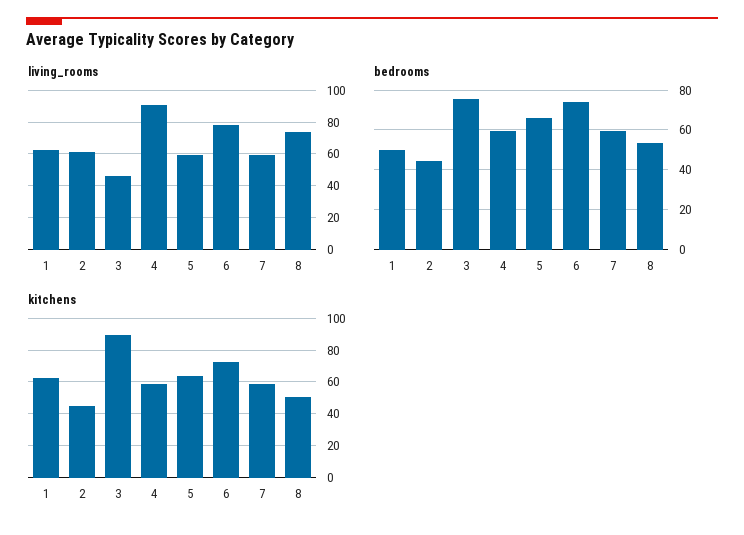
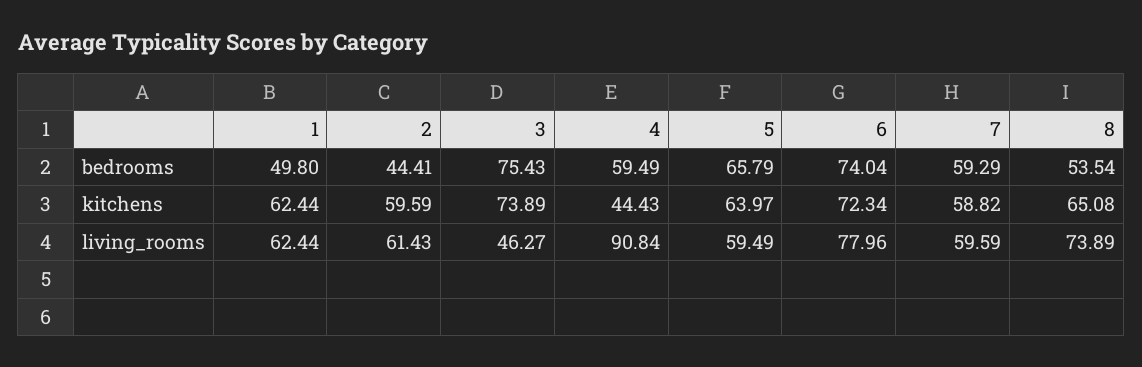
  {
    "living_rooms": {
      "1": 62.44,
      "2": 61.43,
      "3": 46.27,
      "4": 90.84,
      "5": 59.49,
      "6": 77.96,
      "7": 59.59,
      "8": 73.89
    },
    "bedrooms": {
      "1": 49.8,
      "2": 44.41,
      "3": 75.43,
      "4": 59.49,
      "5": 65.79,
      "6": 74.04,
      "7": 59.29,
      "8": 53.54
    },
    "kitchens": {
      "1": 62.44,
-     "2": 45,
+     "2": 59.59,
-     "3": 90,
+     "3": 73.89,
-     "4": 60,
+     "4": 44.43,
      "5": 63.97,
      "6": 72.34,
      "7": 58.82,
-     "8": 50
+     "8": 65.08
    }
  }

